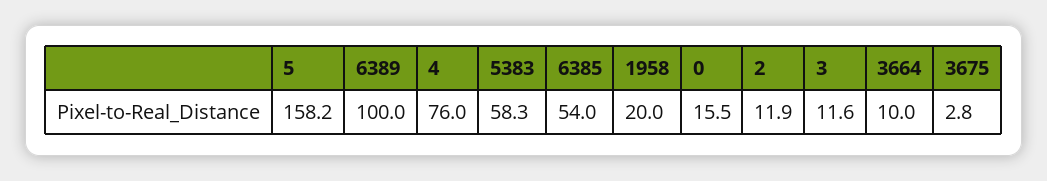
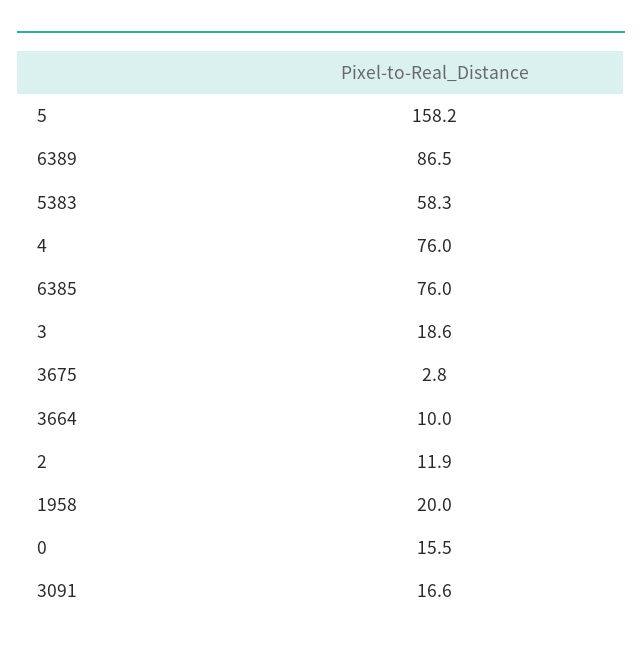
  {
    "5": 158.2,
-   "6389": 100,
+   "6389": 86.5,
    "4": 76,
    "5383": 58.3,
-   "6385": 54,
+   "6385": 76,
    "1958": 20,
    "0": 15.5,
    "2": 11.9,
-   "3": 11.6,
+   "3": 18.6,
    "3664": 10,
-   "3675": 2.8
+   "3675": 2.8,
+   "3091": 16.6
  }

